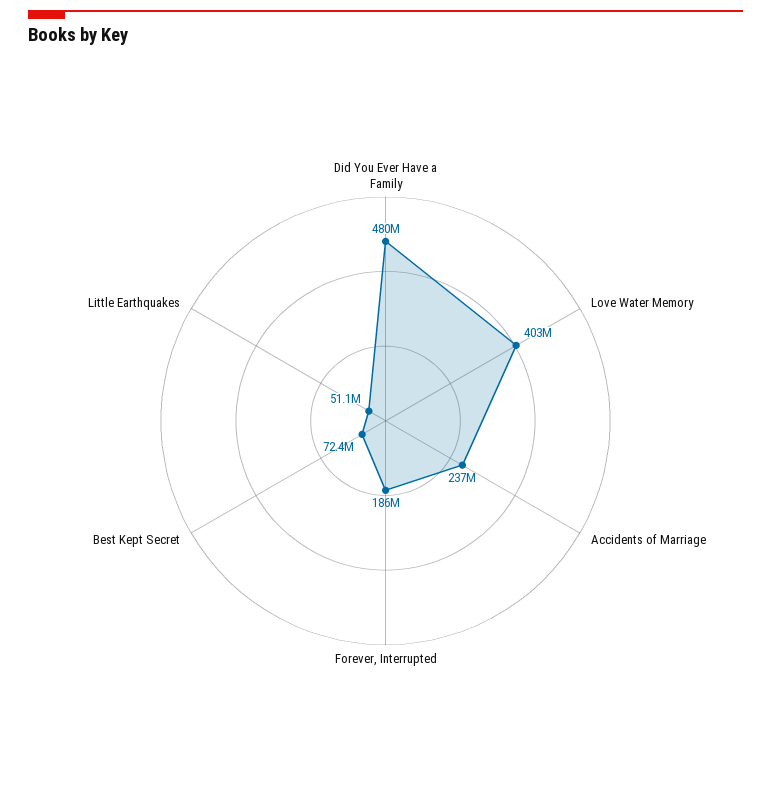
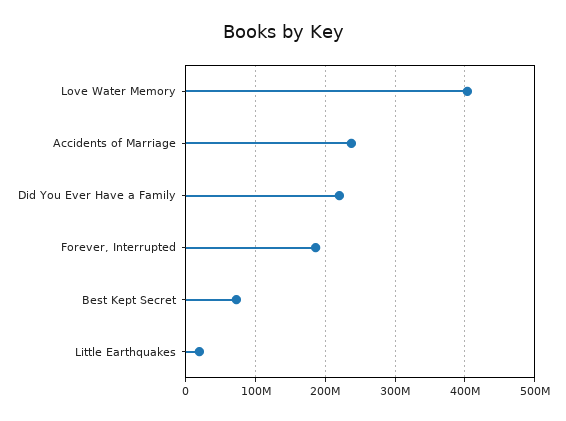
  {
-   "Did You Ever Have a Family": 480000000,
+   "Did You Ever Have a Family": 220000000,
    "Love Water Memory": 403000000,
    "Accidents of Marriage": 237000000,
    "Forever, Interrupted": 186000000,
    "Best Kept Secret": 72400000,
-   "Little Earthquakes": 51100000
+   "Little Earthquakes": 20000000
  }

